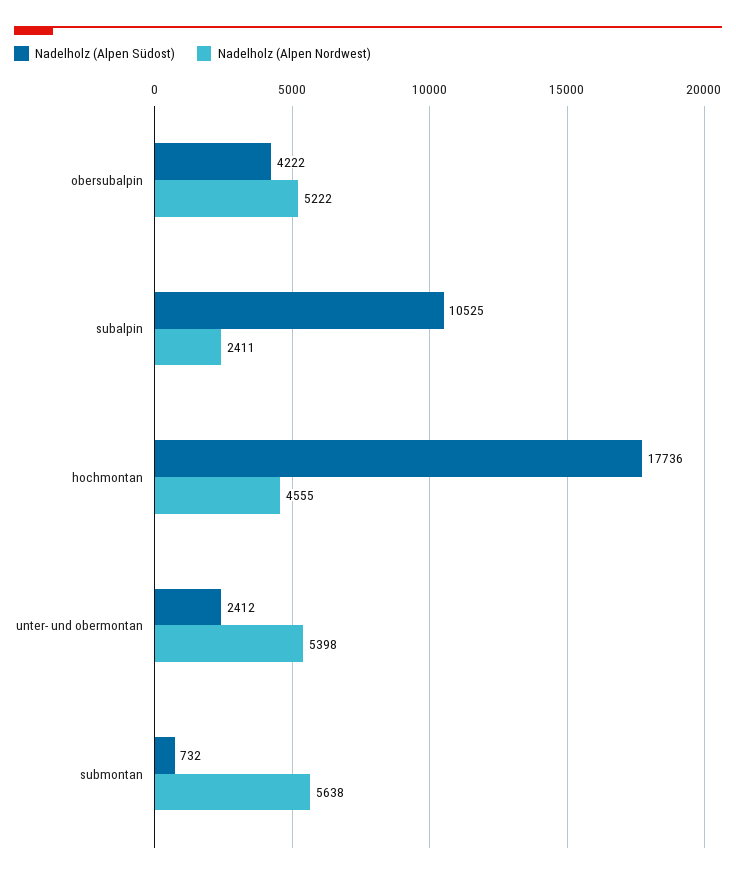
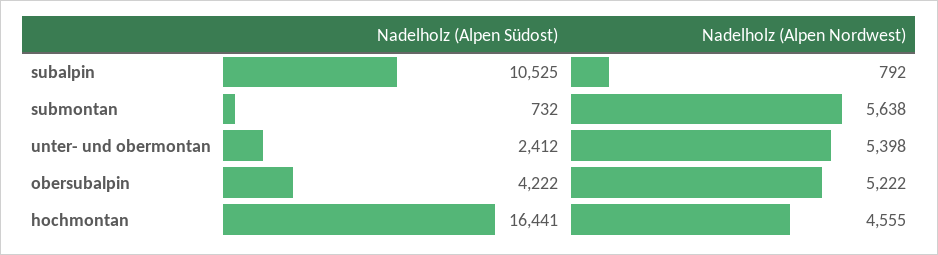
  {
    "Nadelholz (Alpen Südost)": {
      "obersubalpin": 4222,
      "subalpin": 10525,
-     "hochmontan": 17736,
+     "hochmontan": 16441,
      "unter- und obermontan": 2412,
      "submontan": 732
    },
    "Nadelholz (Alpen Nordwest)": {
      "obersubalpin": 5222,
-     "subalpin": 2411,
+     "subalpin": 792,
      "hochmontan": 4555,
      "unter- und obermontan": 5398,
      "submontan": 5638
    }
  }

